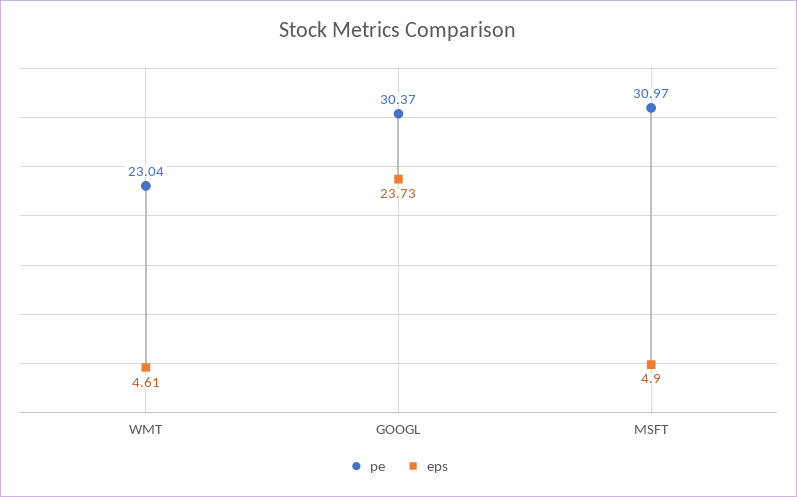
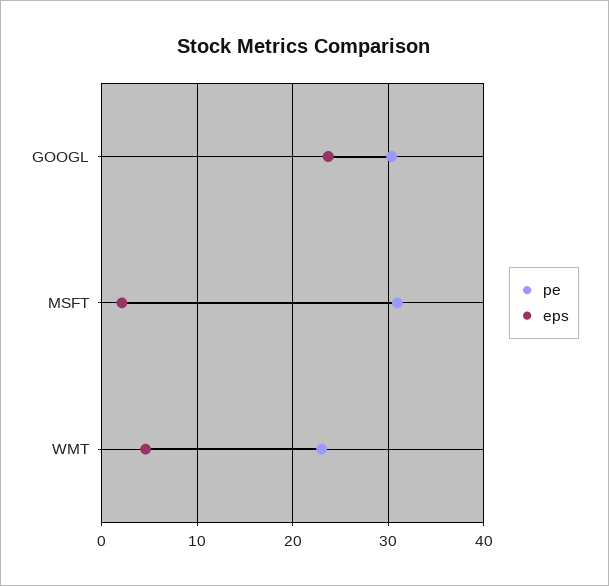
  {
    "pe": {
      "WMT": 23.04,
      "GOOGL": 30.37,
      "MSFT": 30.97
    },
    "eps": {
      "WMT": 4.61,
      "GOOGL": 23.73,
-     "MSFT": 4.9
+     "MSFT": 2
    }
  }

